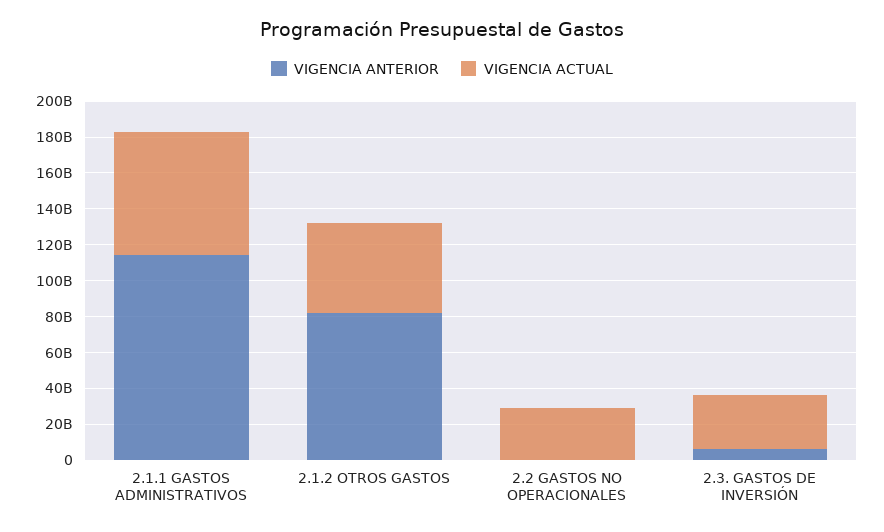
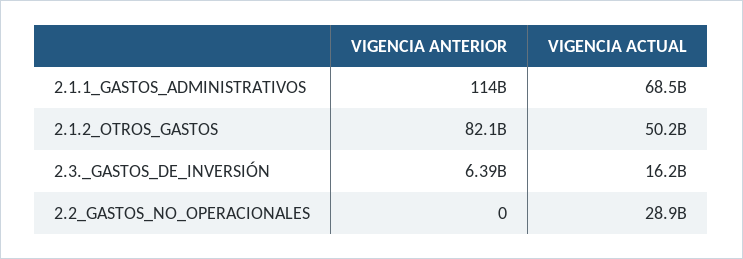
  {
    "VIGENCIA ANTERIOR": {
      "2.1.1 GASTOS ADMINISTRATIVOS": 114000000000,
      "2.1.2 OTROS GASTOS": 82100000000,
      "2.2 GASTOS NO OPERACIONALES": 0,
      "2.3. GASTOS DE INVERSIÓN": 6390000000
    },
    "VIGENCIA ACTUAL": {
      "2.1.1 GASTOS ADMINISTRATIVOS": 68500000000,
      "2.1.2 OTROS GASTOS": 50200000000,
      "2.2 GASTOS NO OPERACIONALES": 28900000000,
-     "2.3. GASTOS DE INVERSIÓN": 30000000000
+     "2.3. GASTOS DE INVERSIÓN": 16200000000
    }
  }

